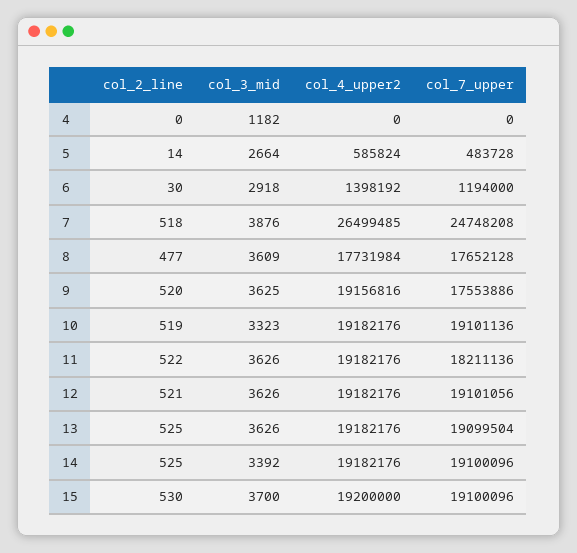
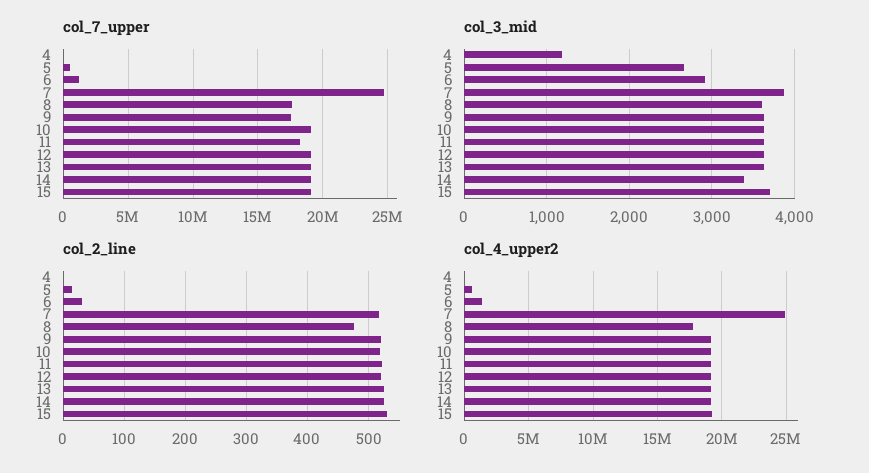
  {
    "col_2_line": {
      "4": 0,
      "5": 14,
      "6": 30,
      "7": 518,
      "8": 477,
      "9": 520,
      "10": 519,
      "11": 522,
      "12": 521,
      "13": 525,
      "14": 525,
      "15": 530
    },
    "col_3_mid": {
      "4": 1182,
      "5": 2664,
      "6": 2918,
      "7": 3876,
      "8": 3609,
      "9": 3625,
-     "10": 3323,
+     "10": 3600,
      "11": 3626,
      "12": 3626,
      "13": 3626,
      "14": 3392,
      "15": 3700
    },
    "col_4_upper2": {
      "4": 0,
      "5": 585824,
      "6": 1398192,
-     "7": 26499485,
+     "7": 25000000,
      "8": 17731984,
      "9": 19156816,
      "10": 19182176,
      "11": 19182176,
      "12": 19182176,
      "13": 19182176,
      "14": 19182176,
      "15": 19200000
    },
    "col_7_upper": {
      "4": 0,
      "5": 483728,
      "6": 1194000,
      "7": 24748208,
      "8": 17652128,
      "9": 17553886,
      "10": 19101136,
      "11": 18211136,
      "12": 19101056,
      "13": 19099504,
      "14": 19100096,
      "15": 19100096
    }
  }

